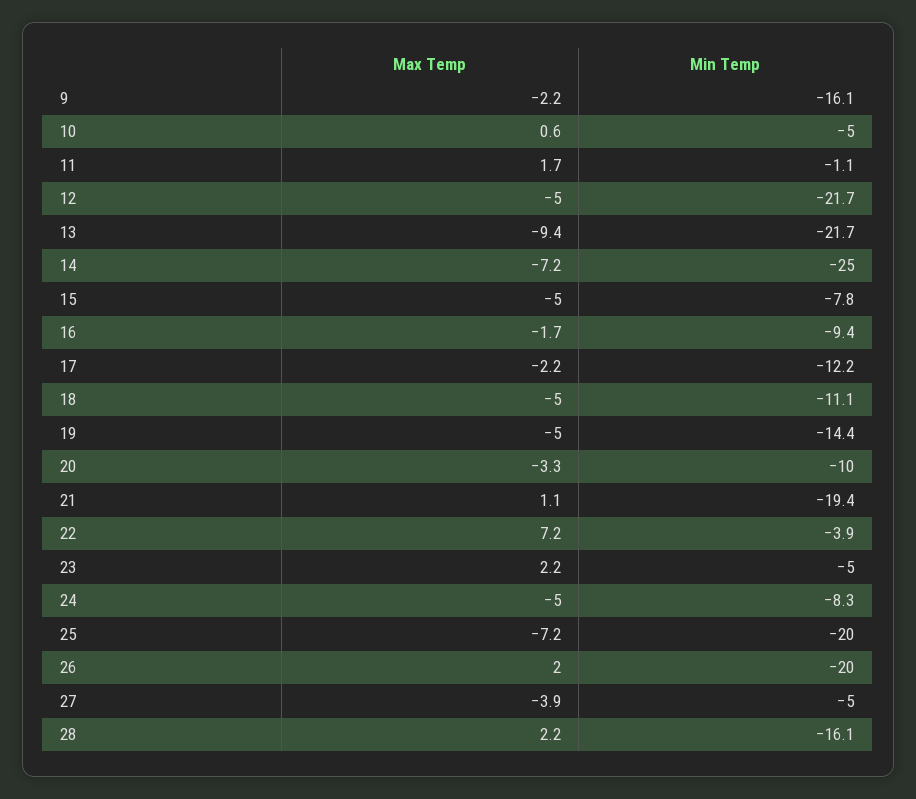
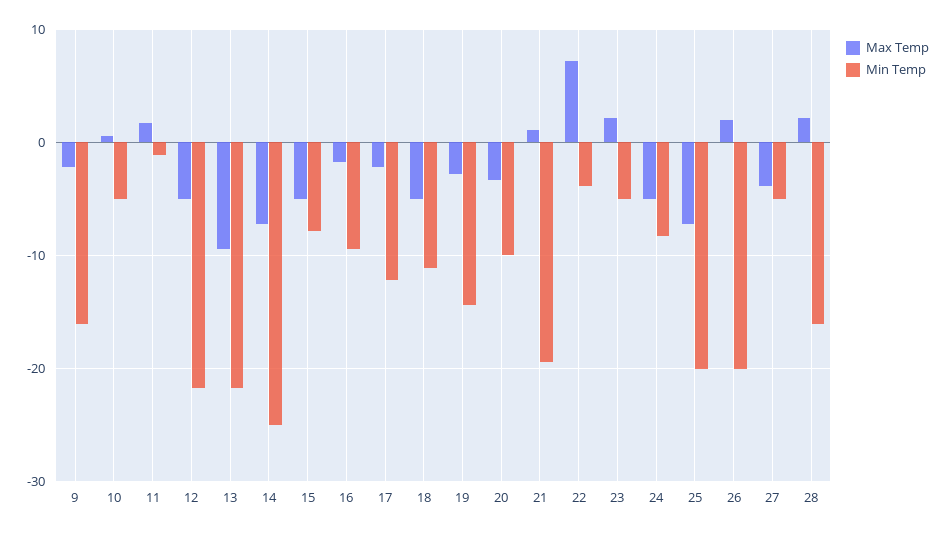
  {
    "Max Temp": {
      "9": -2.2,
      "10": 0.6,
      "11": 1.7,
      "12": -5,
      "13": -9.4,
      "14": -7.2,
      "15": -5,
      "16": -1.7,
      "17": -2.2,
      "18": -5,
-     "19": -5,
+     "19": -3,
      "20": -3.3,
      "21": 1.1,
      "22": 7.2,
      "23": 2.2,
      "24": -5,
      "25": -7.2,
      "26": 2,
      "27": -3.9,
      "28": 2.2
    },
    "Min Temp": {
      "9": -16.1,
      "10": -5,
      "11": -1.1,
      "12": -21.7,
      "13": -21.7,
      "14": -25,
      "15": -7.8,
      "16": -9.4,
      "17": -12.2,
      "18": -11.1,
      "19": -14.4,
      "20": -10,
      "21": -19.4,
      "22": -3.9,
      "23": -5,
      "24": -8.3,
      "25": -20,
      "26": -20,
      "27": -5,
      "28": -16.1
    }
  }

